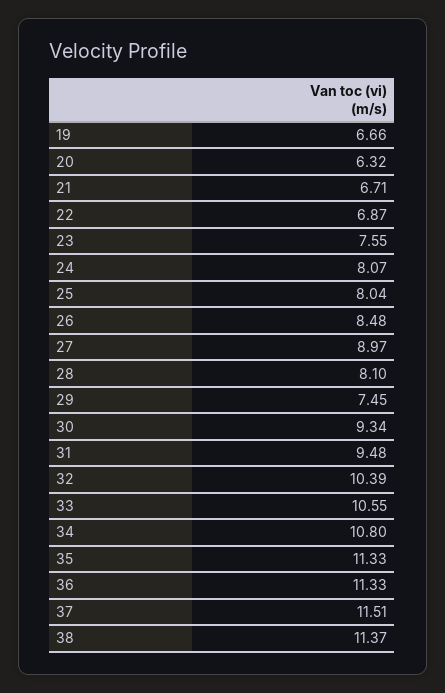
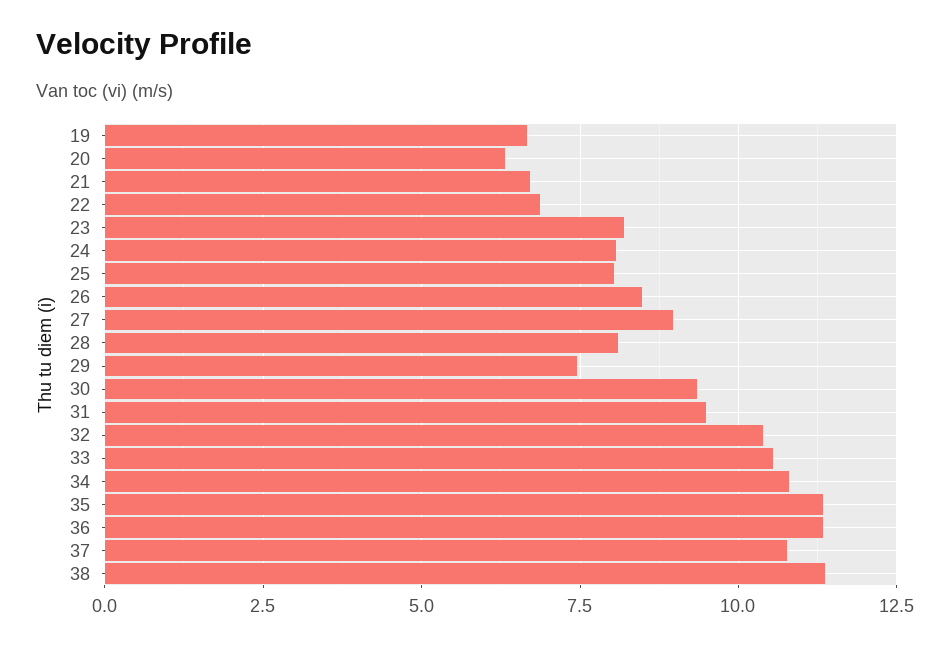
  {
    "19": 6.66,
    "20": 6.32,
    "21": 6.71,
    "22": 6.87,
-   "23": 7.55,
+   "23": 8.25,
    "24": 8.07,
    "25": 8.04,
    "26": 8.48,
    "27": 8.97,
    "28": 8.1,
    "29": 7.45,
    "30": 9.34,
    "31": 9.48,
    "32": 10.39,
    "33": 10.55,
    "34": 10.8,
    "35": 11.33,
    "36": 11.33,
-   "37": 11.51,
+   "37": 10.75,
    "38": 11.37
  }

